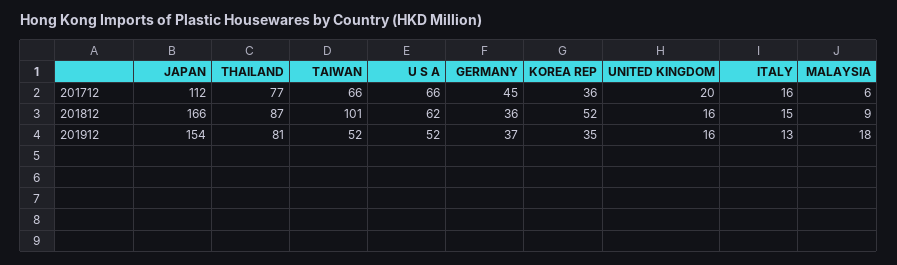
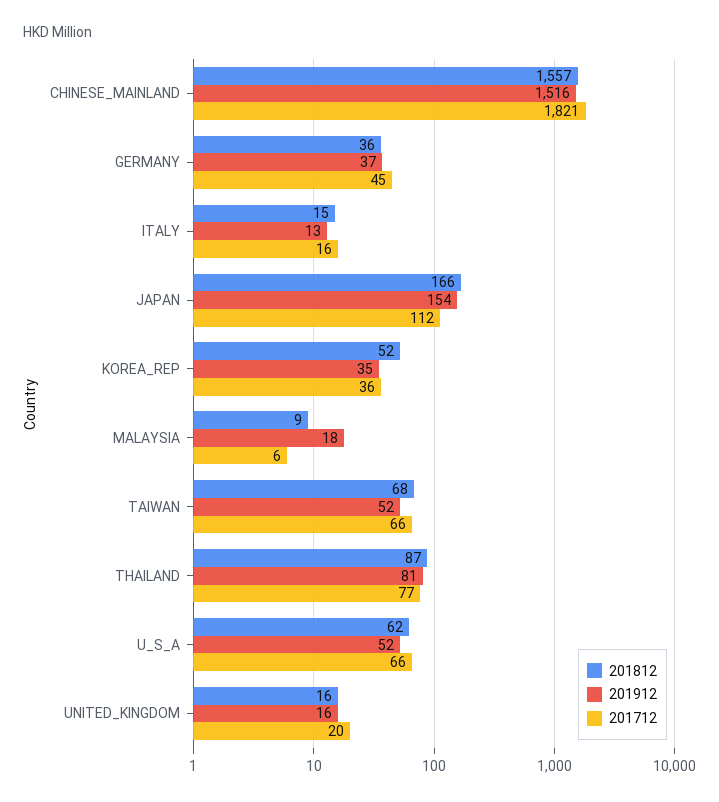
  {
    "201712": {
      "JAPAN": 112,
      "THAILAND": 77,
      "TAIWAN": 66,
      "U S A": 66,
      "GERMANY": 45,
      "KOREA REP": 36,
      "UNITED KINGDOM": 20,
      "ITALY": 16,
-     "MALAYSIA": 6
+     "MALAYSIA": 6,
+     "CHINESE_MAINLAND": 1821
    },
    "201812": {
      "JAPAN": 166,
      "THAILAND": 87,
-     "TAIWAN": 101,
+     "TAIWAN": 68,
      "U S A": 62,
      "GERMANY": 36,
      "KOREA REP": 52,
      "UNITED KINGDOM": 16,
      "ITALY": 15,
-     "MALAYSIA": 9
+     "MALAYSIA": 9,
+     "CHINESE_MAINLAND": 1557
    },
    "201912": {
      "JAPAN": 154,
      "THAILAND": 81,
      "TAIWAN": 52,
      "U S A": 52,
      "GERMANY": 37,
      "KOREA REP": 35,
      "UNITED KINGDOM": 16,
      "ITALY": 13,
-     "MALAYSIA": 18
+     "MALAYSIA": 18,
+     "CHINESE_MAINLAND": 1516
    }
  }

